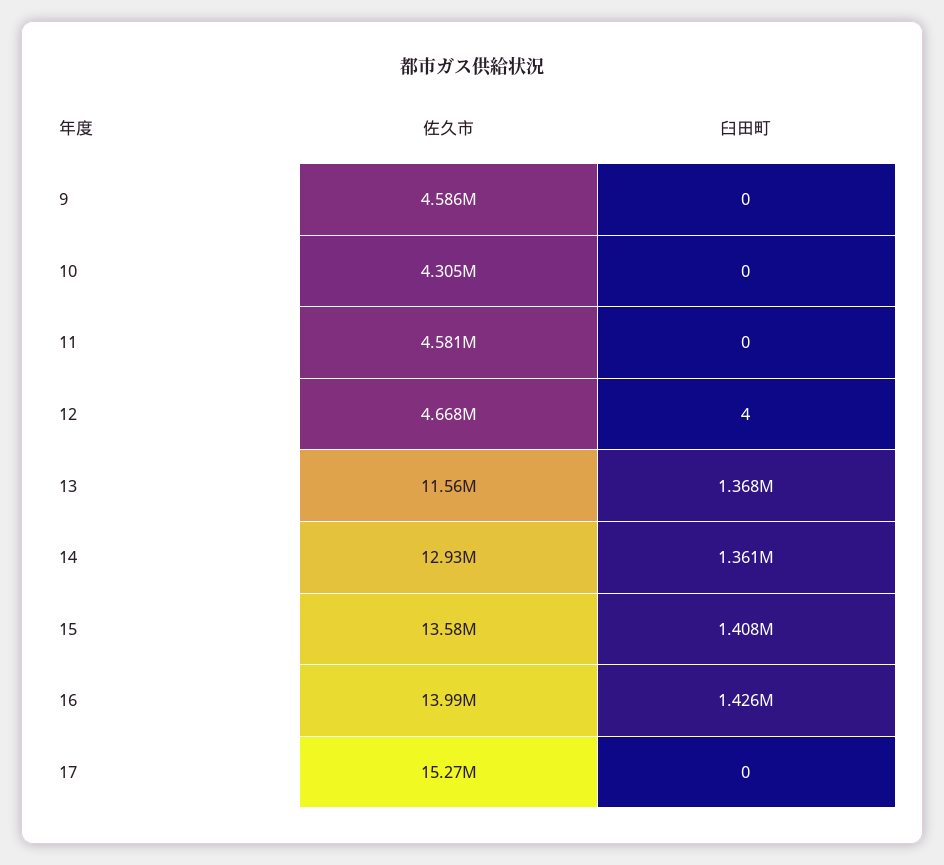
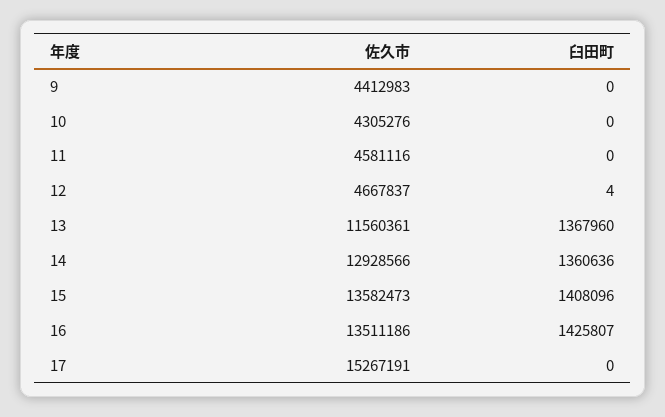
  {
    "佐久市": {
-     "9": 4586000,
+     "9": 4412983,
      "10": 4305276,
      "11": 4581116,
      "12": 4667837,
      "13": 11560361,
      "14": 12928566,
      "15": 13582473,
-     "16": 13990000,
+     "16": 13511186,
      "17": 15267191
    },
    "臼田町": {
      "9": 0,
      "10": 0,
      "11": 0,
      "12": 4,
      "13": 1367960,
      "14": 1360636,
      "15": 1408096,
      "16": 1425807,
      "17": 0
    }
  }

